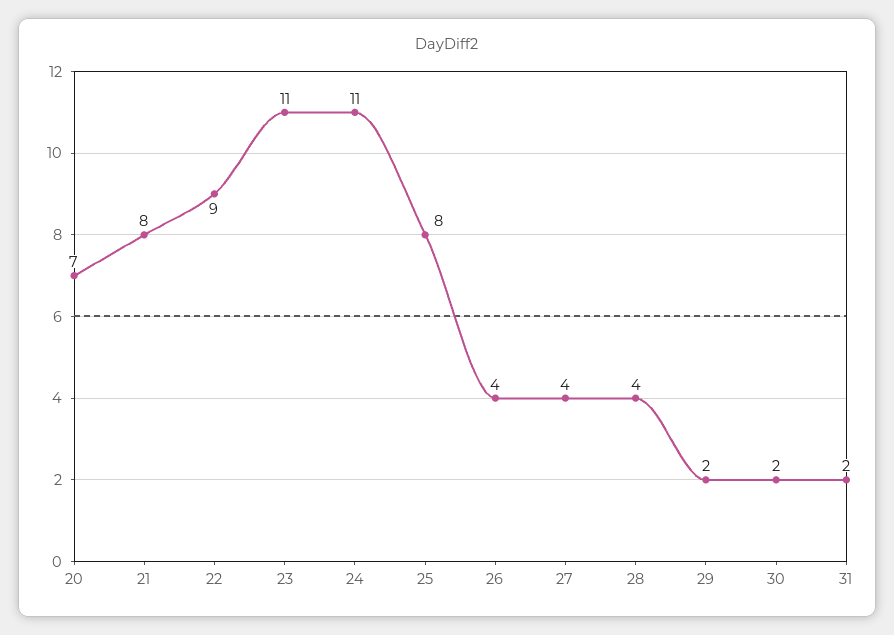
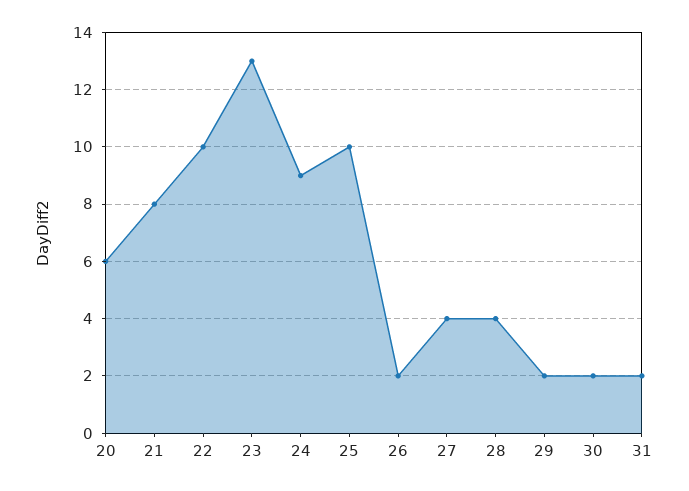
  {
-   "20": 7,
+   "20": 6,
    "21": 8,
-   "22": 9,
+   "22": 10,
-   "23": 11,
+   "23": 13,
-   "24": 11,
+   "24": 9,
-   "25": 8,
+   "25": 10,
-   "26": 4,
+   "26": 2,
    "27": 4,
    "28": 4,
    "29": 2,
    "30": 2,
    "31": 2
  }

